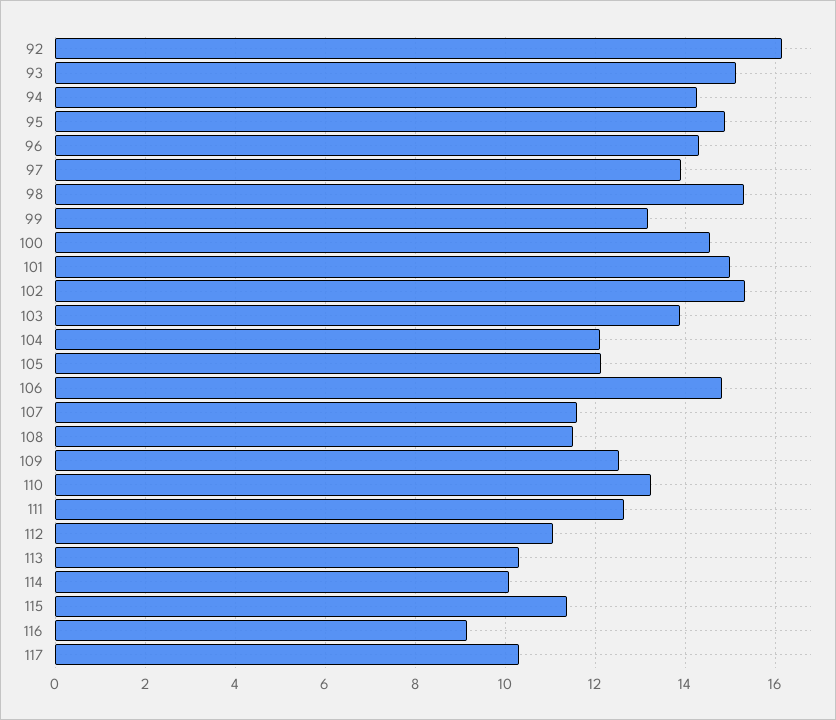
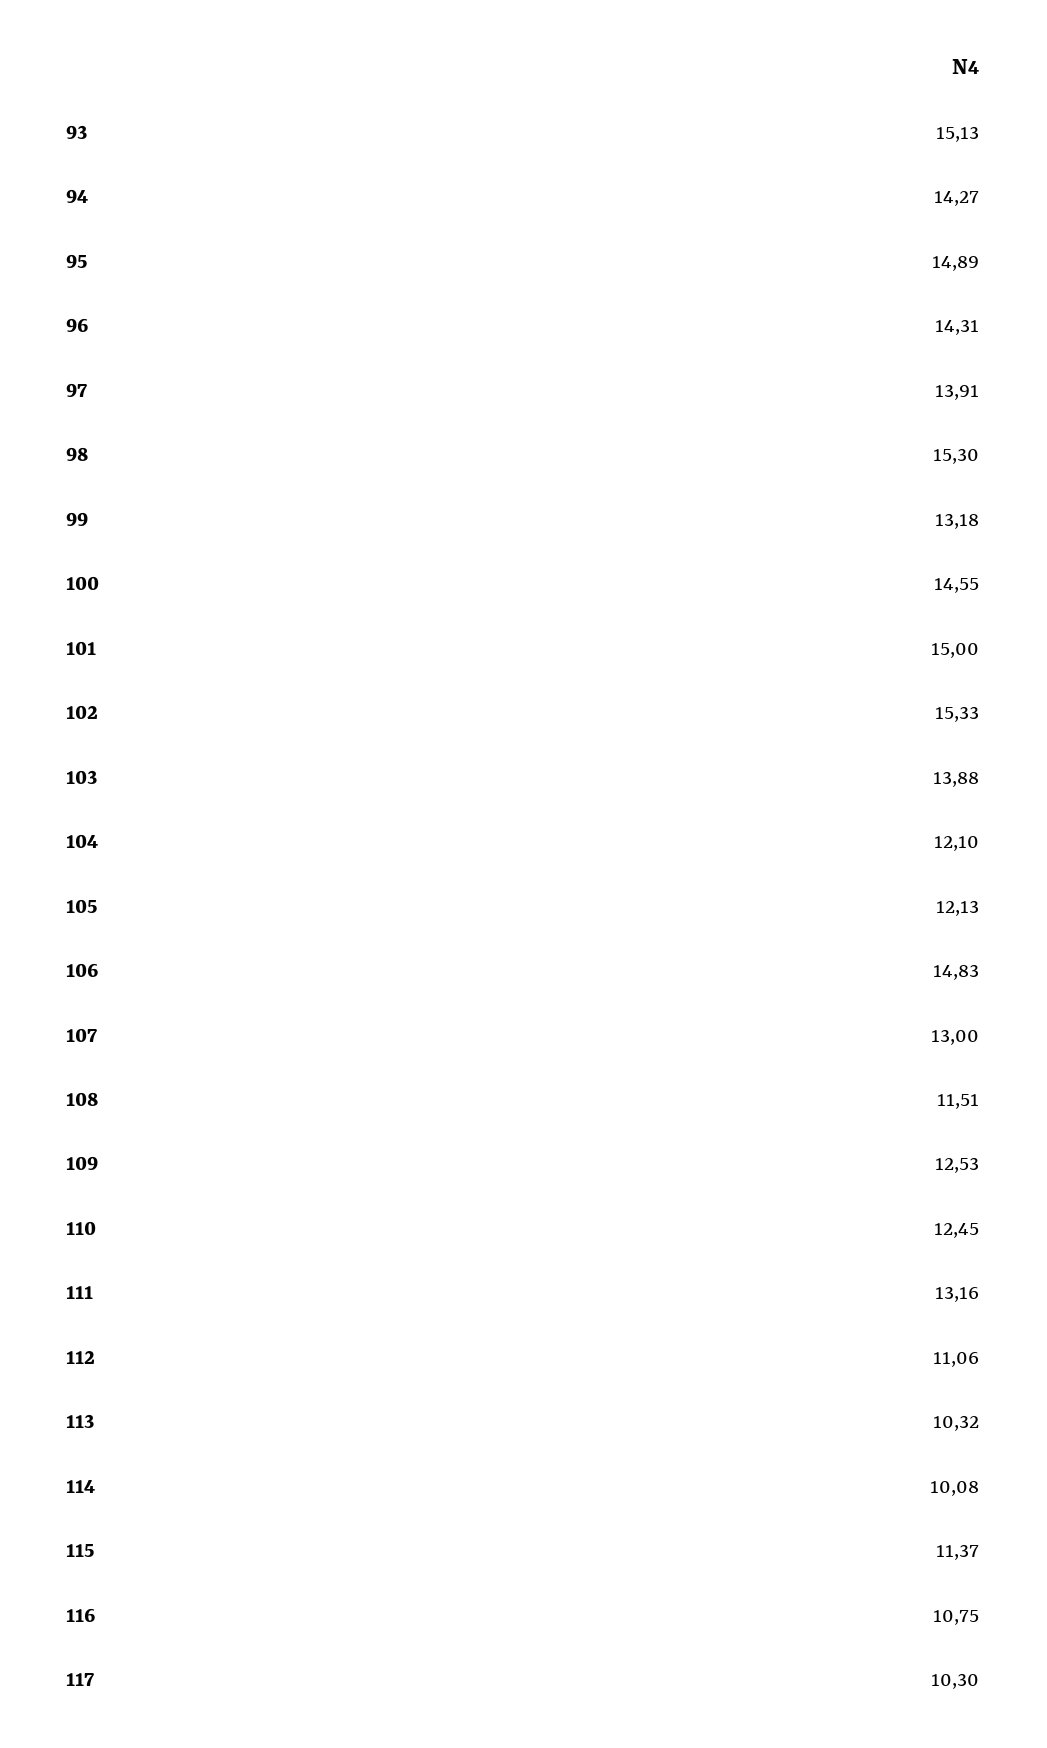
  {
-   "92": 16.2,
    "93": 15.13,
    "94": 14.27,
    "95": 14.89,
    "96": 14.31,
    "97": 13.91,
    "98": 15.3,
    "99": 13.18,
    "100": 14.55,
    "101": 15,
    "102": 15.33,
    "103": 13.88,
    "104": 12.1,
    "105": 12.13,
    "106": 14.83,
-   "107": 11.6,
+   "107": 13,
    "108": 11.51,
    "109": 12.53,
-   "110": 13.2,
+   "110": 12.45,
-   "111": 12.6,
+   "111": 13.16,
    "112": 11.06,
    "113": 10.32,
    "114": 10.08,
    "115": 11.37,
-   "116": 9.2,
+   "116": 10.75,
    "117": 10.3
  }

